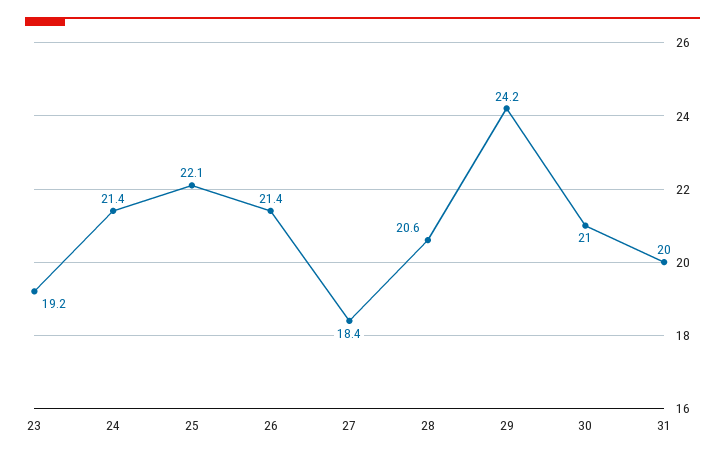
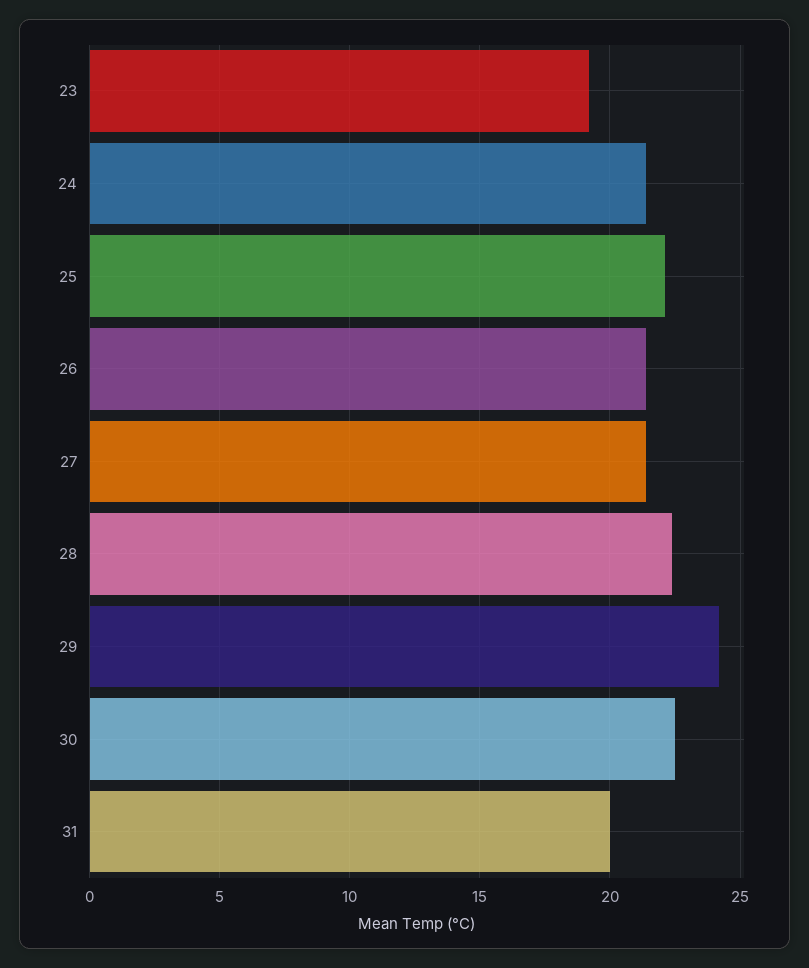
  {
    "23": 19.2,
    "24": 21.4,
    "25": 22.1,
    "26": 21.4,
-   "27": 18.4,
+   "27": 21.5,
-   "28": 20.6,
+   "28": 22.5,
    "29": 24.2,
-   "30": 21,
+   "30": 22.5,
    "31": 20
  }

